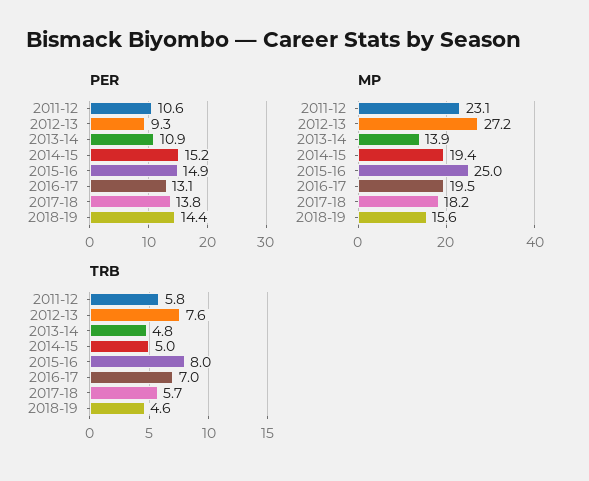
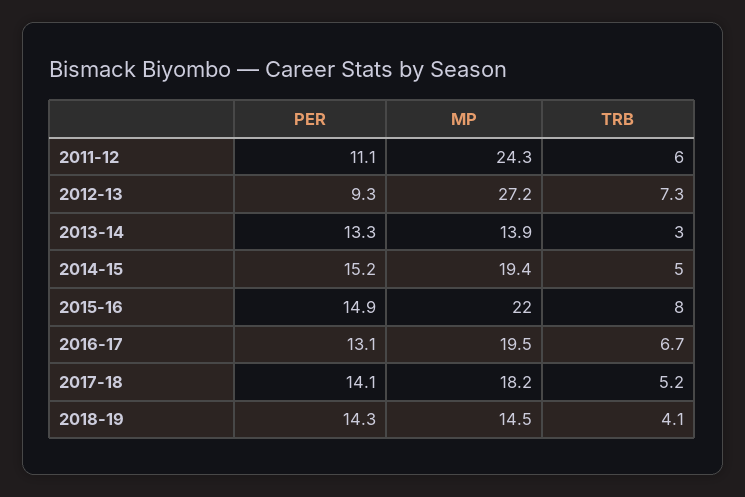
  {
    "PER": {
-     "2011-12": 10.6,
+     "2011-12": 11.1,
      "2012-13": 9.3,
-     "2013-14": 10.9,
+     "2013-14": 13.3,
      "2014-15": 15.2,
      "2015-16": 14.9,
      "2016-17": 13.1,
-     "2017-18": 13.8,
+     "2017-18": 14.1,
-     "2018-19": 14.4
+     "2018-19": 14.3
    },
    "MP": {
-     "2011-12": 23.1,
+     "2011-12": 24.3,
      "2012-13": 27.2,
      "2013-14": 13.9,
      "2014-15": 19.4,
-     "2015-16": 25,
+     "2015-16": 22,
      "2016-17": 19.5,
      "2017-18": 18.2,
-     "2018-19": 15.6
+     "2018-19": 14.5
    },
    "TRB": {
-     "2011-12": 5.8,
+     "2011-12": 6,
-     "2012-13": 7.6,
+     "2012-13": 7.3,
-     "2013-14": 4.8,
+     "2013-14": 3,
      "2014-15": 5,
      "2015-16": 8,
-     "2016-17": 7,
+     "2016-17": 6.7,
-     "2017-18": 5.7,
+     "2017-18": 5.2,
-     "2018-19": 4.6
+     "2018-19": 4.1
    }
  }

